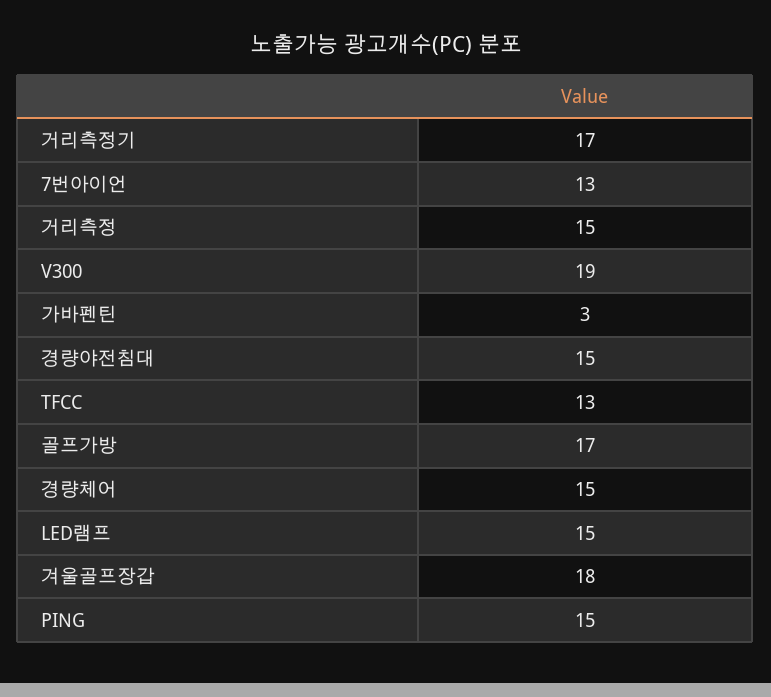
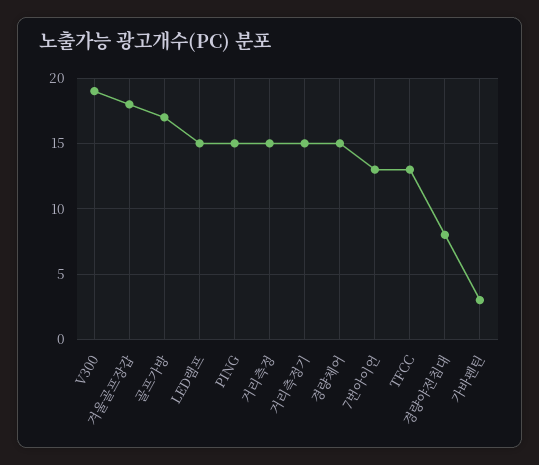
  {
-   "거리측정기": 17,
+   "거리측정기": 15,
    "7번아이언": 13,
    "거리측정": 15,
    "V300": 19,
    "가바펜틴": 3,
-   "경량야전침대": 15,
+   "경량야전침대": 8,
    "TFCC": 13,
    "골프가방": 17,
    "경량체어": 15,
    "LED램프": 15,
    "겨울골프장갑": 18,
    "PING": 15
  }

